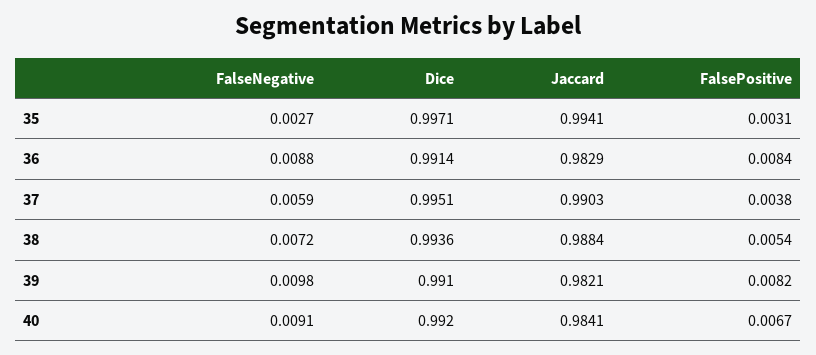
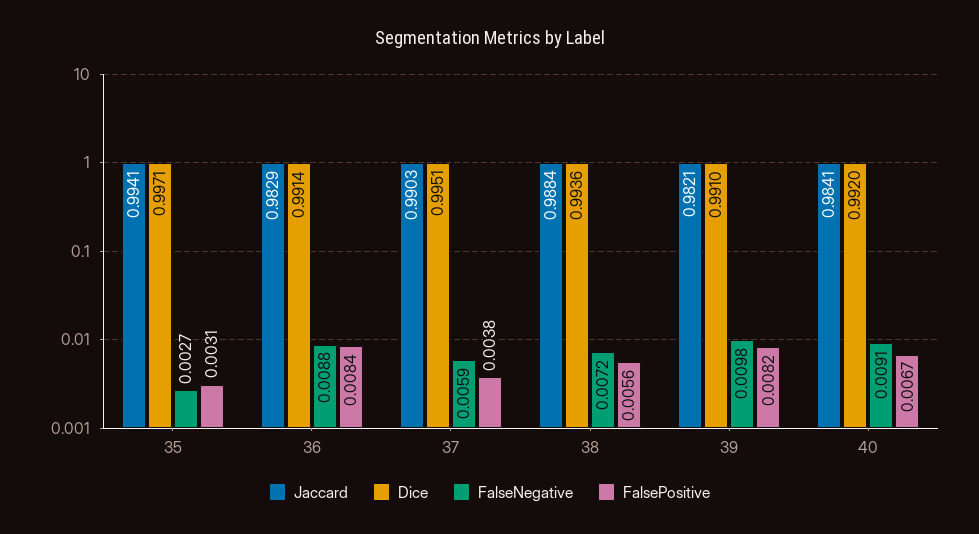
  {
    "FalseNegative": {
      "35": 0.0027,
      "36": 0.0088,
      "37": 0.0059,
      "38": 0.0072,
      "39": 0.0098,
      "40": 0.0091
    },
    "Dice": {
      "35": 0.9971,
      "36": 0.9914,
      "37": 0.9951,
      "38": 0.9936,
      "39": 0.991,
      "40": 0.992
    },
    "Jaccard": {
      "35": 0.9941,
      "36": 0.9829,
      "37": 0.9903,
      "38": 0.9884,
      "39": 0.9821,
      "40": 0.9841
    },
    "FalsePositive": {
      "35": 0.0031,
      "36": 0.0084,
      "37": 0.0038,
-     "38": 0.0054,
+     "38": 0.0056,
      "39": 0.0082,
      "40": 0.0067
    }
  }

